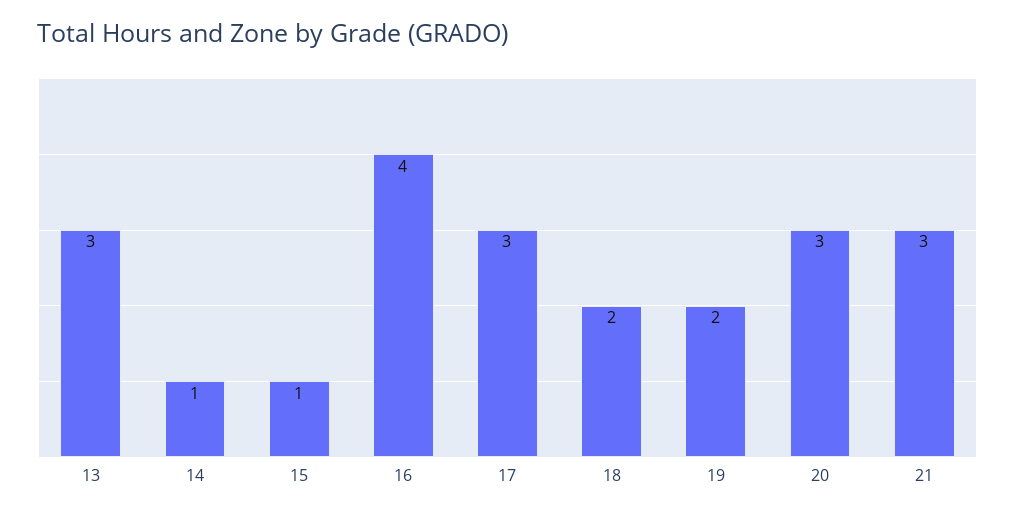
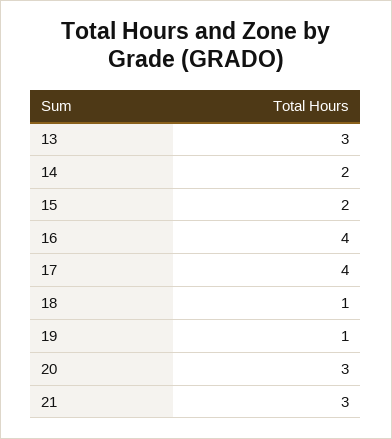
  {
    "13": 3,
-   "14": 1,
+   "14": 2,
-   "15": 1,
+   "15": 2,
    "16": 4,
-   "17": 3,
+   "17": 4,
-   "18": 2,
+   "18": 1,
-   "19": 2,
+   "19": 1,
    "20": 3,
    "21": 3
  }

